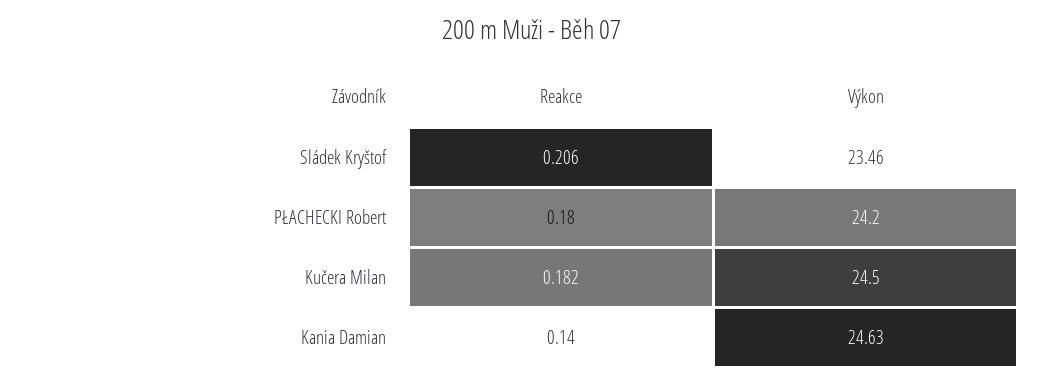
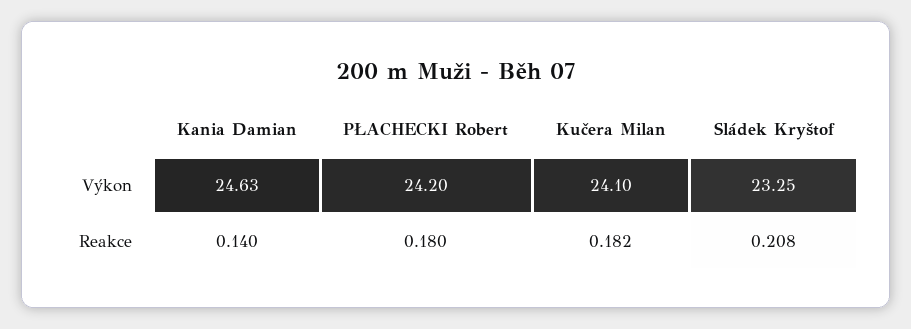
  {
    "Reakce": {
-     "Sládek Kryštof": 0.206,
+     "Sládek Kryštof": 0.208,
      "PŁACHECKI Robert": 0.18,
      "Kučera Milan": 0.182,
      "Kania Damian": 0.14
    },
    "Výkon": {
-     "Sládek Kryštof": 23.46,
+     "Sládek Kryštof": 23.25,
      "PŁACHECKI Robert": 24.2,
-     "Kučera Milan": 24.5,
+     "Kučera Milan": 24.1,
      "Kania Damian": 24.63
    }
  }

